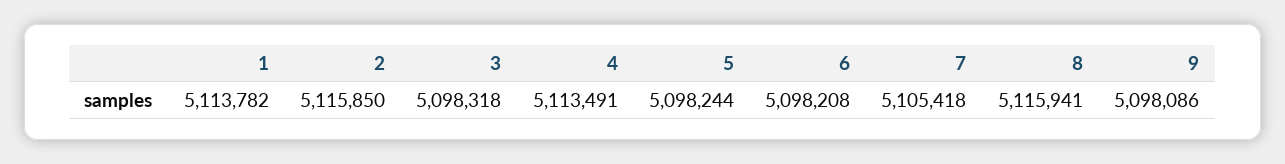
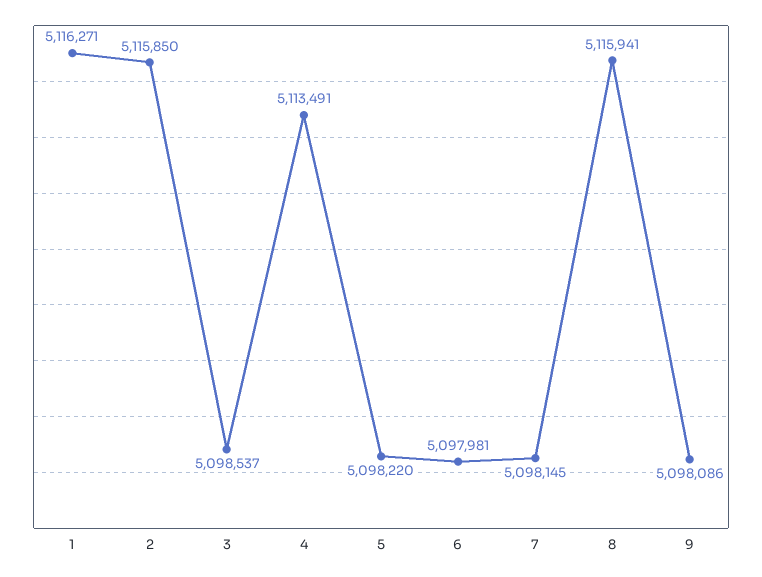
  {
-   "1": 5113782,
+   "1": 5116271,
    "2": 5115850,
-   "3": 5098318,
+   "3": 5098537,
    "4": 5113491,
-   "5": 5098244,
+   "5": 5098220,
-   "6": 5098208,
+   "6": 5097981,
-   "7": 5105418,
+   "7": 5098145,
    "8": 5115941,
    "9": 5098086
  }

